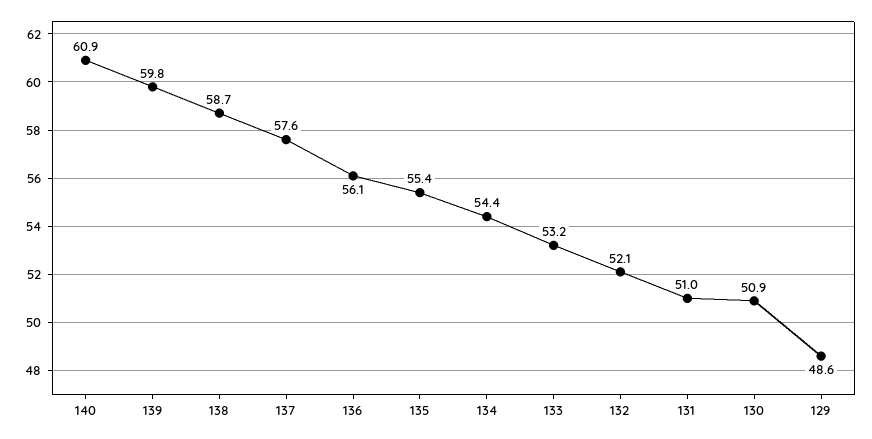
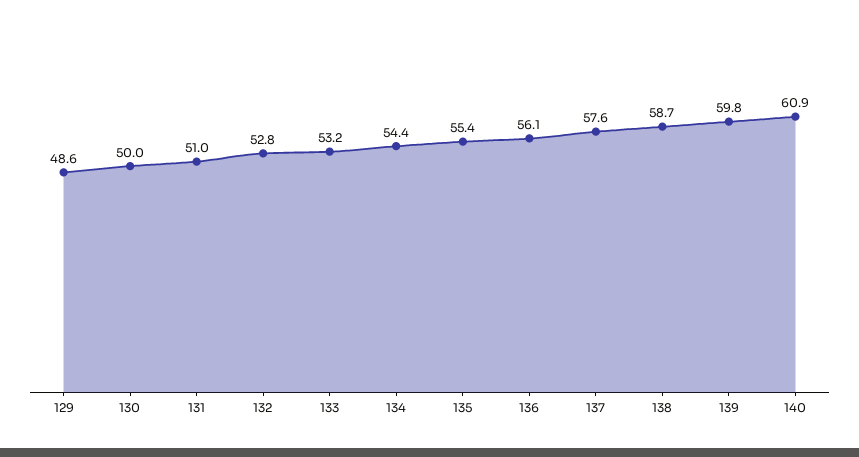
  {
    "140": 60.9,
    "139": 59.8,
    "138": 58.7,
    "137": 57.6,
    "136": 56.1,
    "135": 55.4,
    "134": 54.4,
    "133": 53.2,
-   "132": 52.1,
+   "132": 52.8,
    "131": 51,
-   "130": 50.9,
+   "130": 50,
    "129": 48.6
  }

